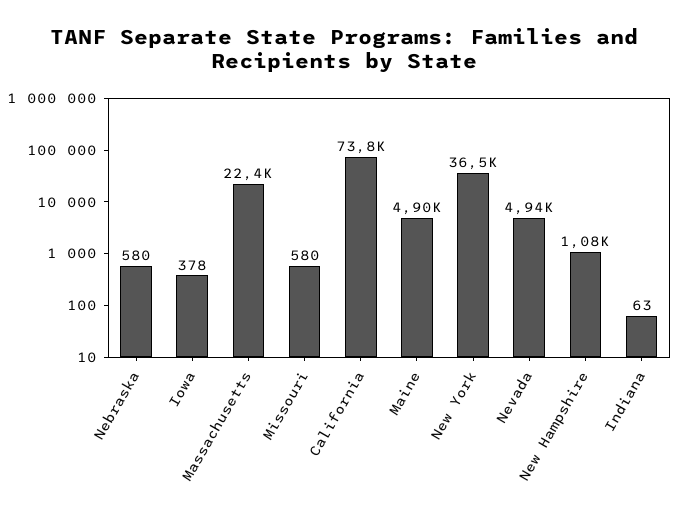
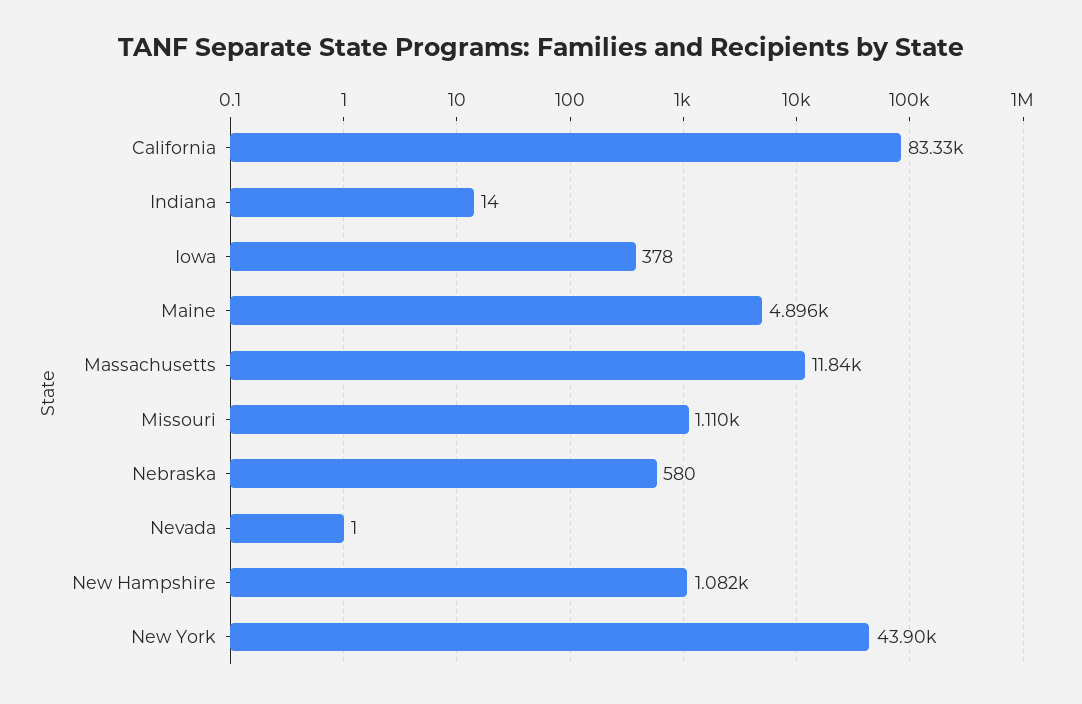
  {
    "Nebraska": 580,
    "Iowa": 378,
-   "Massachusetts": 22400,
+   "Massachusetts": 11840,
-   "Missouri": 580,
+   "Missouri": 1110,
-   "California": 73800,
+   "California": 83330,
    "Maine": 4896,
-   "New York": 36500,
+   "New York": 43900,
-   "Nevada": 4940,
+   "Nevada": 1,
    "New Hampshire": 1082,
-   "Indiana": 63
+   "Indiana": 14
  }

